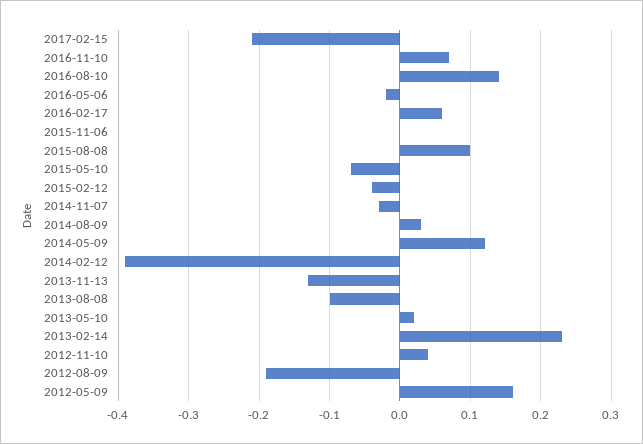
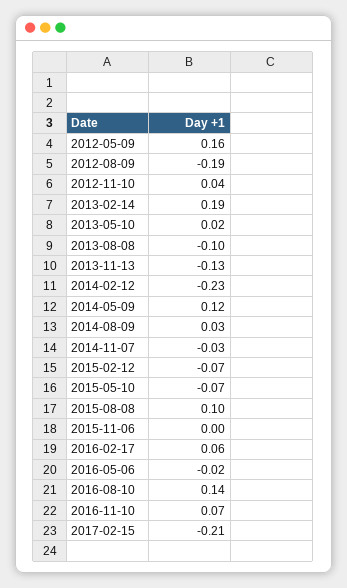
  {
    "2017-02-15": -0.21,
    "2016-11-10": 0.07,
    "2016-08-10": 0.14,
    "2016-05-06": -0.02,
    "2016-02-17": 0.06,
    "2015-11-06": 0,
    "2015-08-08": 0.1,
    "2015-05-10": -0.07,
-   "2015-02-12": -0.04,
+   "2015-02-12": -0.07,
    "2014-11-07": -0.03,
    "2014-08-09": 0.03,
    "2014-05-09": 0.12,
-   "2014-02-12": -0.39,
+   "2014-02-12": -0.23,
    "2013-11-13": -0.13,
    "2013-08-08": -0.1,
    "2013-05-10": 0.02,
-   "2013-02-14": 0.23,
+   "2013-02-14": 0.19,
    "2012-11-10": 0.04,
    "2012-08-09": -0.19,
    "2012-05-09": 0.16
  }

